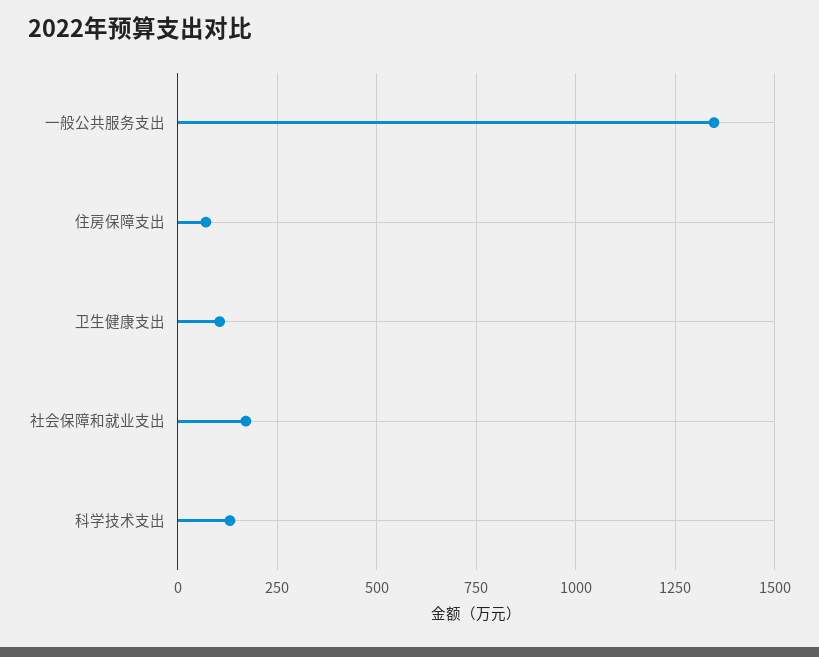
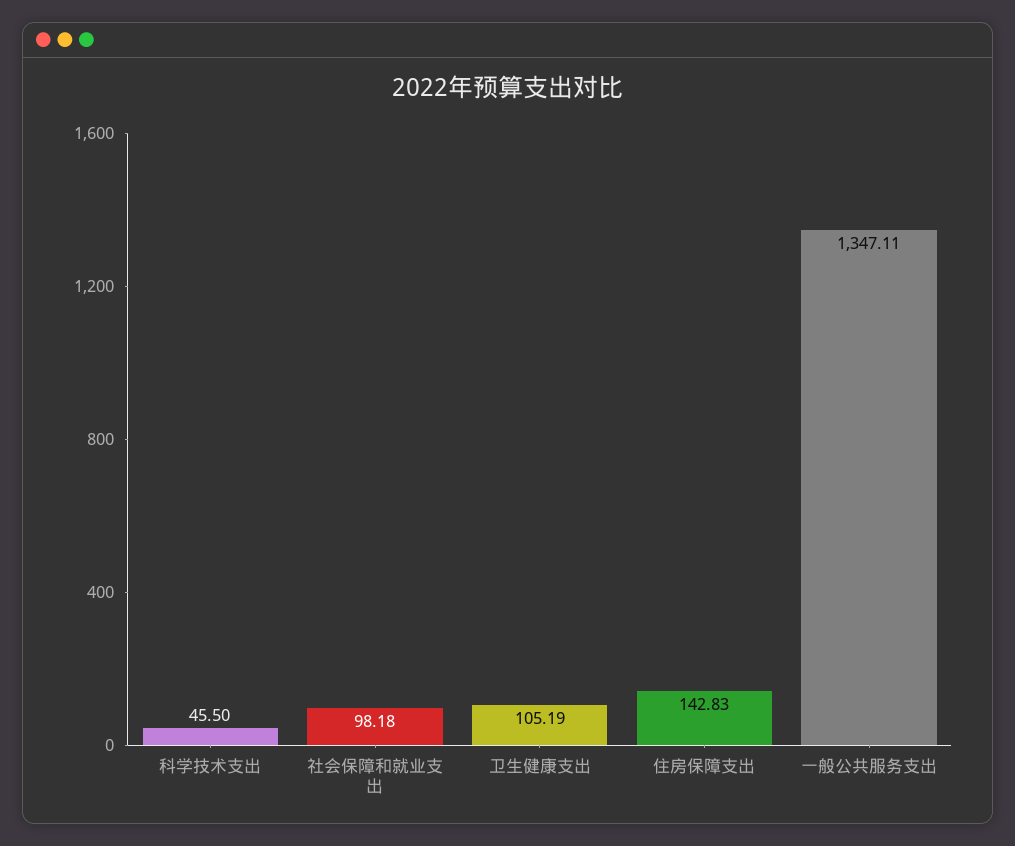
  {
    "一般公共服务支出": 1347.11,
-   "住房保障支出": 75,
+   "住房保障支出": 142.83,
    "卫生健康支出": 105.19,
-   "社会保障和就业支出": 175,
+   "社会保障和就业支出": 98.18,
-   "科学技术支出": 125
+   "科学技术支出": 45.5
  }

